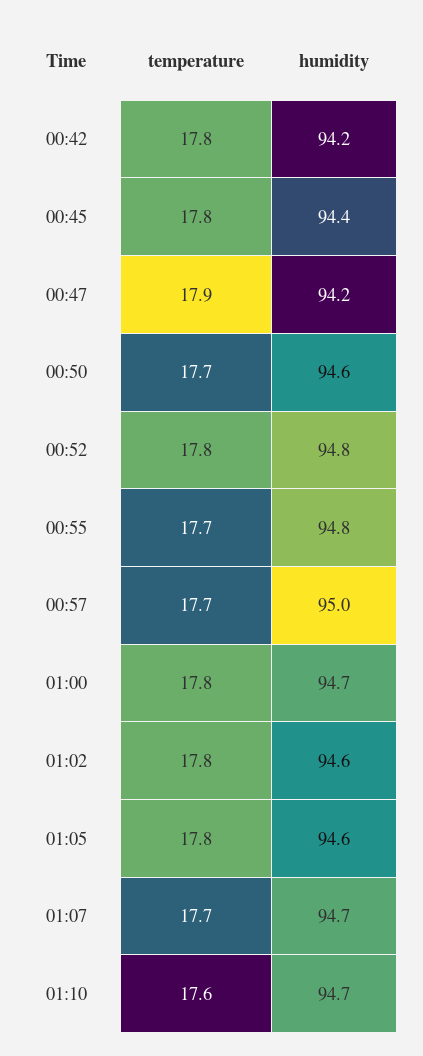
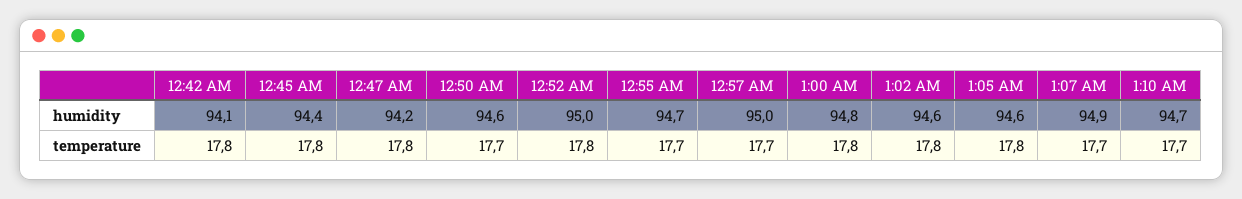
  {
    "temperature": {
      "00:42": 17.8,
      "00:45": 17.8,
-     "00:47": 17.9,
+     "00:47": 17.8,
      "00:50": 17.7,
      "00:52": 17.8,
      "00:55": 17.7,
      "00:57": 17.7,
      "01:00": 17.8,
      "01:02": 17.8,
      "01:05": 17.8,
      "01:07": 17.7,
-     "01:10": 17.6
+     "01:10": 17.7
    },
    "humidity": {
-     "00:42": 94.2,
+     "00:42": 94.1,
      "00:45": 94.4,
      "00:47": 94.2,
      "00:50": 94.6,
-     "00:52": 94.8,
+     "00:52": 95,
-     "00:55": 94.8,
+     "00:55": 94.7,
      "00:57": 95,
-     "01:00": 94.7,
+     "01:00": 94.8,
      "01:02": 94.6,
      "01:05": 94.6,
-     "01:07": 94.7,
+     "01:07": 94.9,
      "01:10": 94.7
    }
  }

